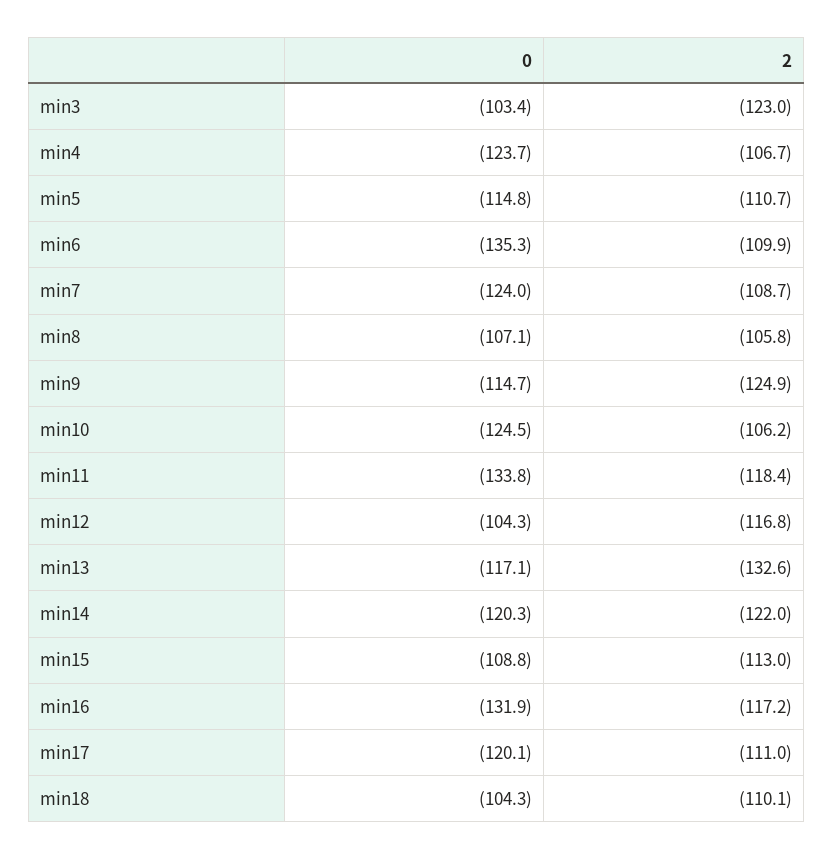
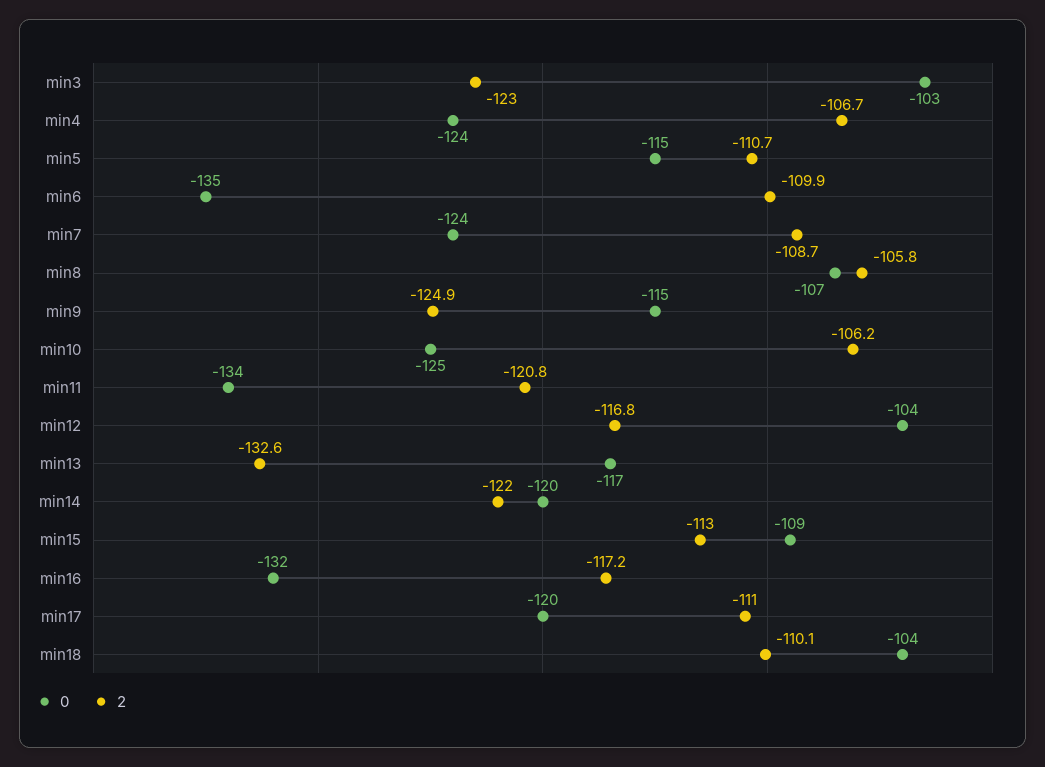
  {
    "0": {
      "min3": -103.4,
      "min4": -123.7,
      "min5": -114.8,
      "min6": -135.3,
      "min7": -124,
      "min8": -107.1,
      "min9": -114.7,
      "min10": -124.5,
      "min11": -133.8,
      "min12": -104.3,
      "min13": -117.1,
      "min14": -120.3,
      "min15": -108.8,
      "min16": -131.9,
      "min17": -120.1,
      "min18": -104.3
    },
    "2": {
      "min3": -123,
      "min4": -106.7,
      "min5": -110.7,
      "min6": -109.9,
      "min7": -108.7,
      "min8": -105.8,
      "min9": -124.9,
      "min10": -106.2,
-     "min11": -118.4,
+     "min11": -120.8,
      "min12": -116.8,
      "min13": -132.6,
      "min14": -122,
      "min15": -113,
      "min16": -117.2,
      "min17": -111,
      "min18": -110.1
    }
  }

